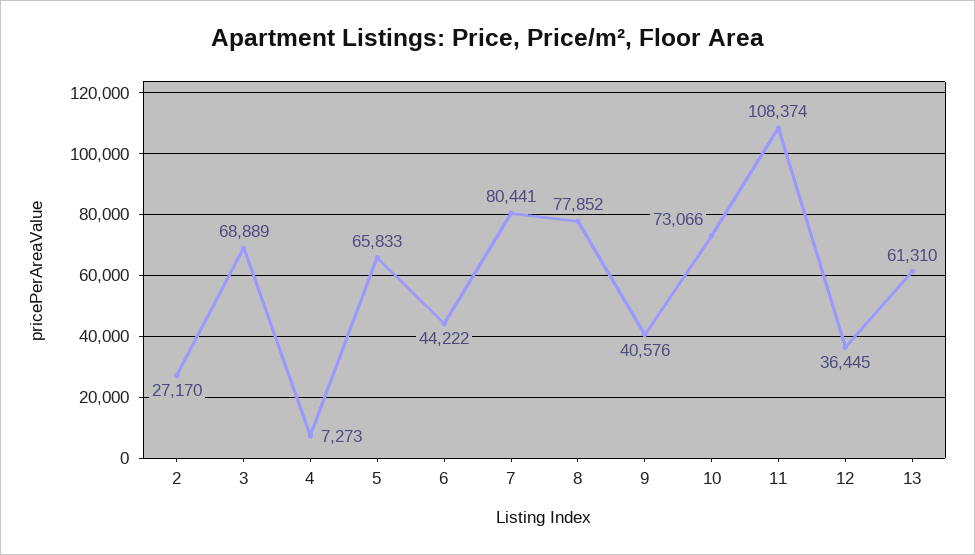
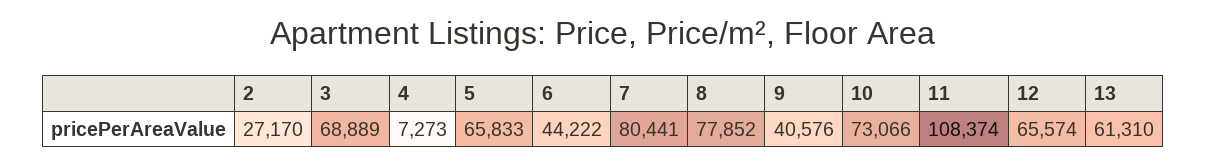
  {
    "2": 27170,
    "3": 68889,
    "4": 7273,
    "5": 65833,
    "6": 44222,
    "7": 80441,
    "8": 77852,
    "9": 40576,
    "10": 73066,
    "11": 108374,
-   "12": 36445,
+   "12": 65574,
    "13": 61310
  }

